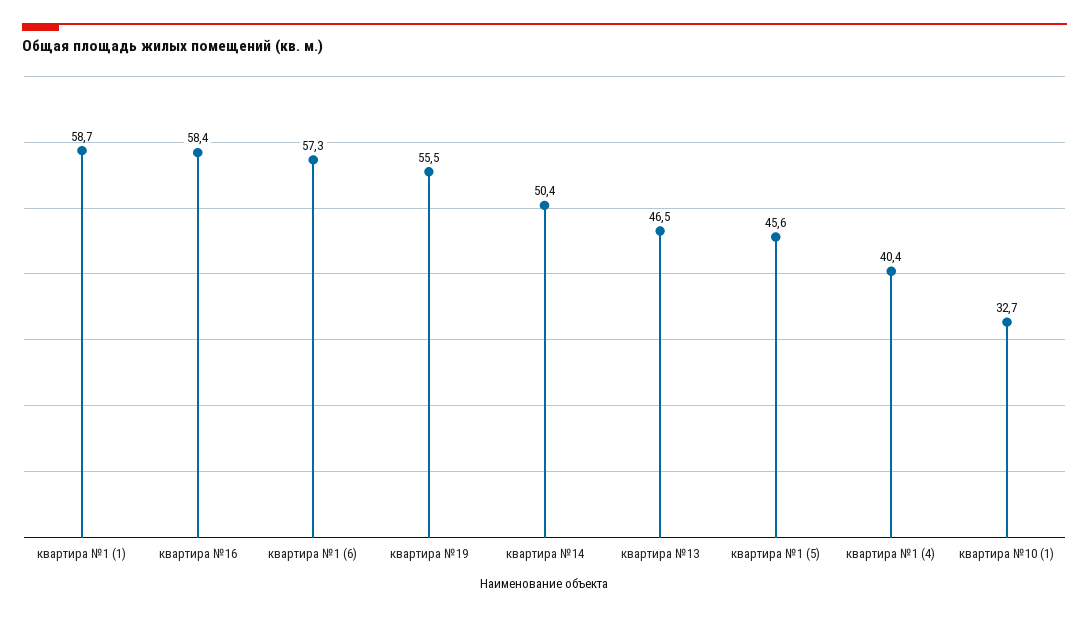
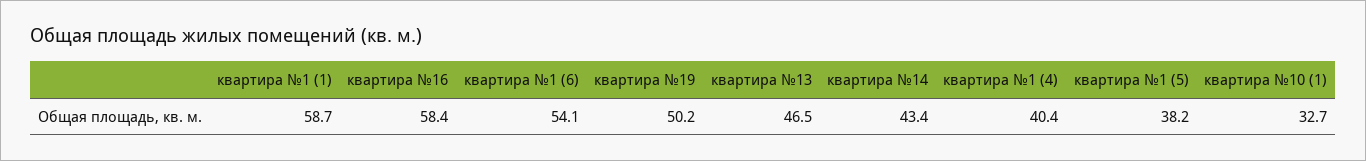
  {
    "квартира №1 (1)": 58.7,
    "квартира №16": 58.4,
-   "квартира №1 (6)": 57.3,
+   "квартира №1 (6)": 54.1,
-   "квартира №19": 55.5,
+   "квартира №19": 50.2,
-   "квартира №14": 50.4,
+   "квартира №14": 43.4,
    "квартира №13": 46.5,
-   "квартира №1 (5)": 45.6,
+   "квартира №1 (5)": 38.2,
    "квартира №1 (4)": 40.4,
    "квартира №10 (1)": 32.7
  }

